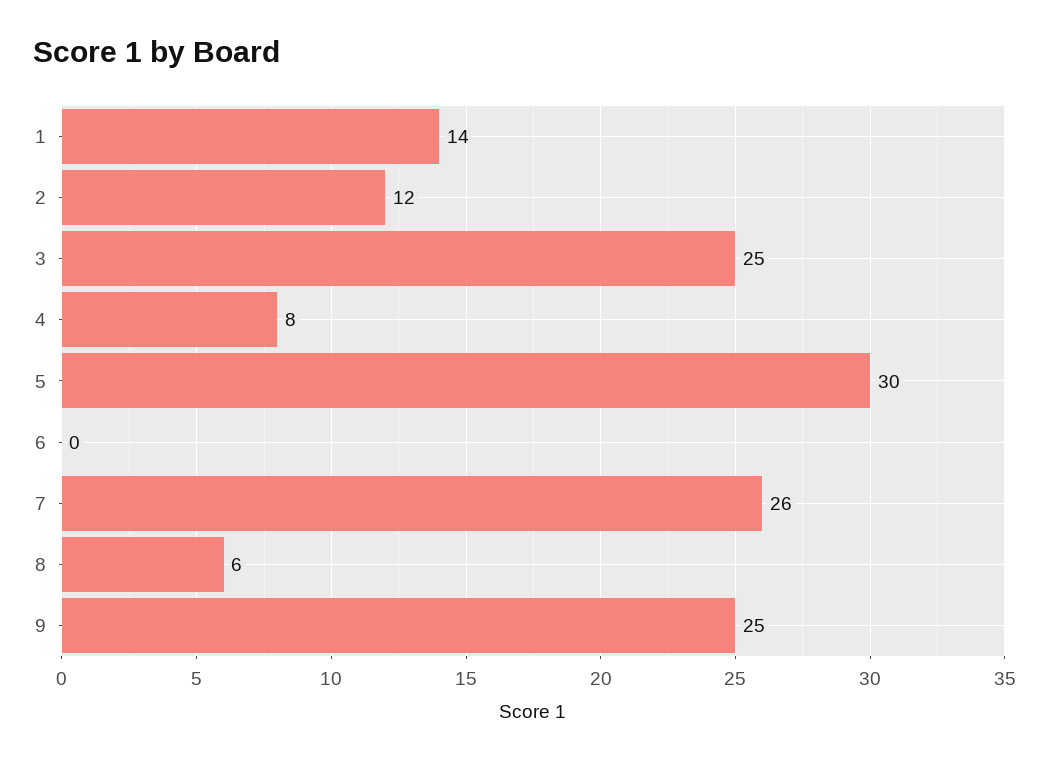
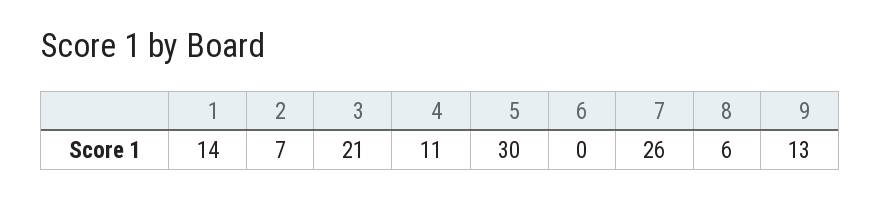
  {
    "1": 14,
-   "2": 12,
+   "2": 7,
-   "3": 25,
+   "3": 21,
-   "4": 8,
+   "4": 11,
    "5": 30,
    "6": 0,
    "7": 26,
    "8": 6,
-   "9": 25
+   "9": 13
  }

